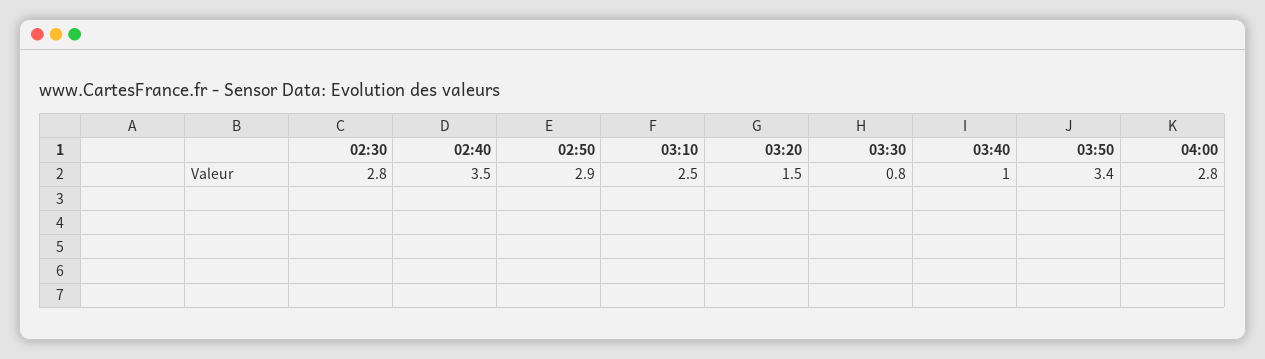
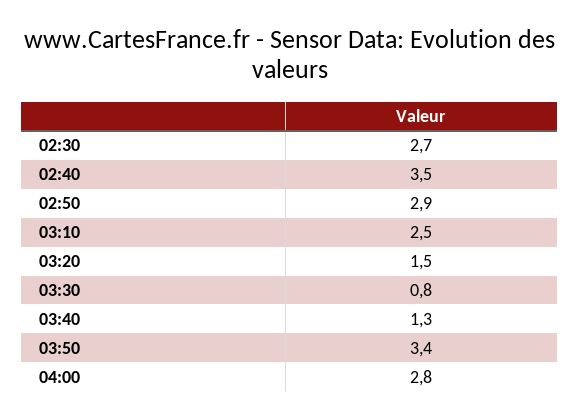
  {
-   "02:30": 2.8,
+   "02:30": 2.7,
    "02:40": 3.5,
    "02:50": 2.9,
    "03:10": 2.5,
    "03:20": 1.5,
    "03:30": 0.8,
-   "03:40": 1,
+   "03:40": 1.3,
    "03:50": 3.4,
    "04:00": 2.8
  }

